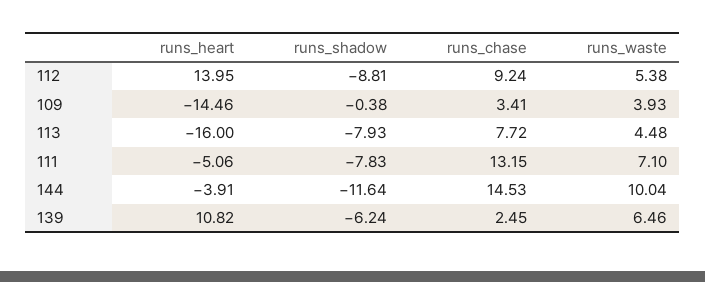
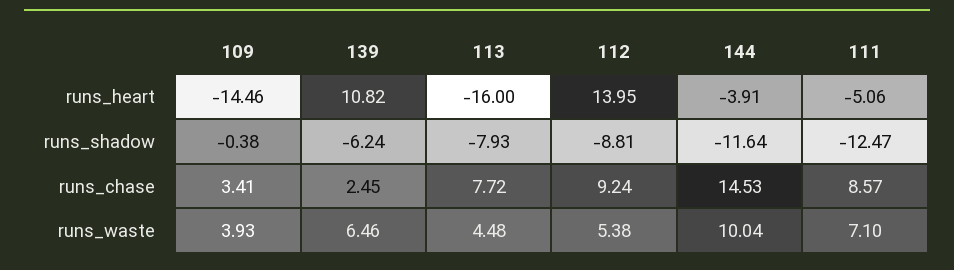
  {
    "runs_heart": {
      "112": 13.95,
      "109": -14.46,
      "113": -16,
      "111": -5.06,
      "144": -3.91,
      "139": 10.82
    },
    "runs_shadow": {
      "112": -8.81,
      "109": -0.38,
      "113": -7.93,
-     "111": -7.83,
+     "111": -12.47,
      "144": -11.64,
      "139": -6.24
    },
    "runs_chase": {
      "112": 9.24,
      "109": 3.41,
      "113": 7.72,
-     "111": 13.15,
+     "111": 8.57,
      "144": 14.53,
      "139": 2.45
    },
    "runs_waste": {
      "112": 5.38,
      "109": 3.93,
      "113": 4.48,
      "111": 7.1,
      "144": 10.04,
      "139": 6.46
    }
  }

